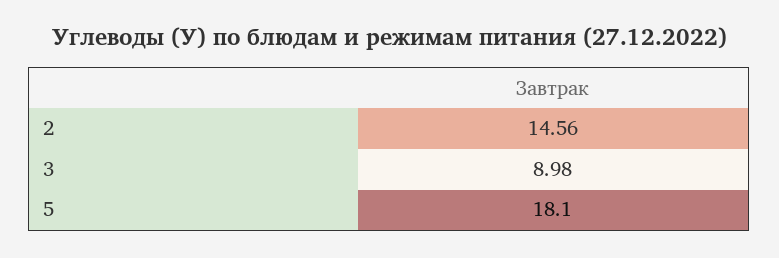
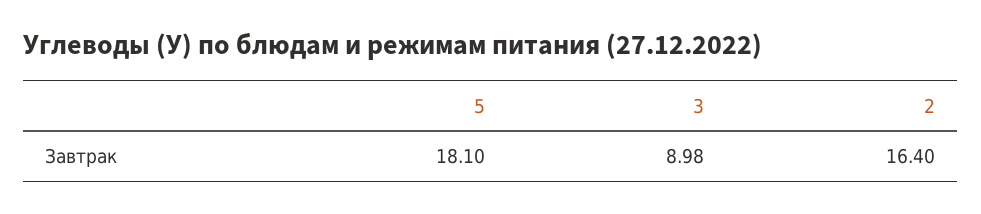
  {
-   "2": 14.56,
+   "2": 16.4,
    "3": 8.98,
    "5": 18.1
  }

